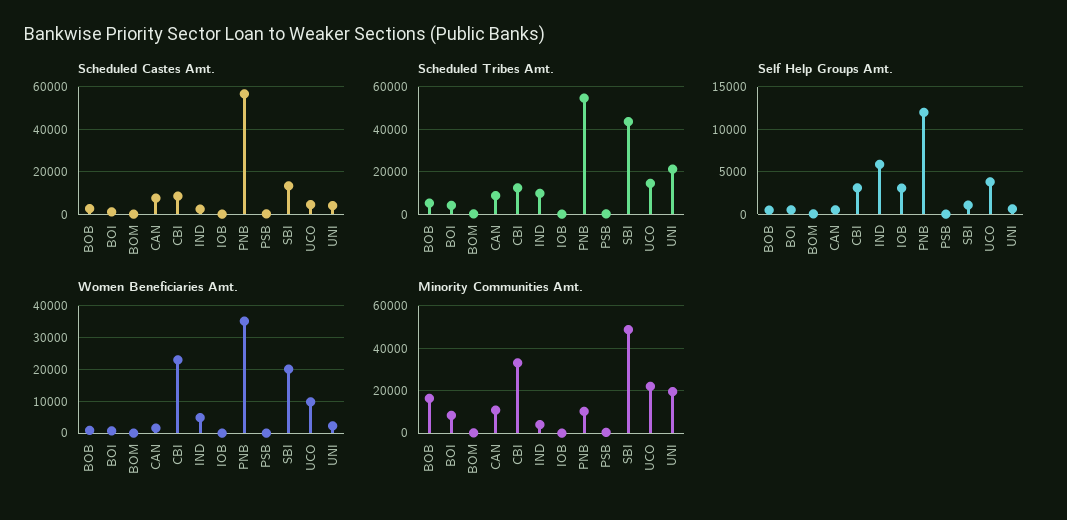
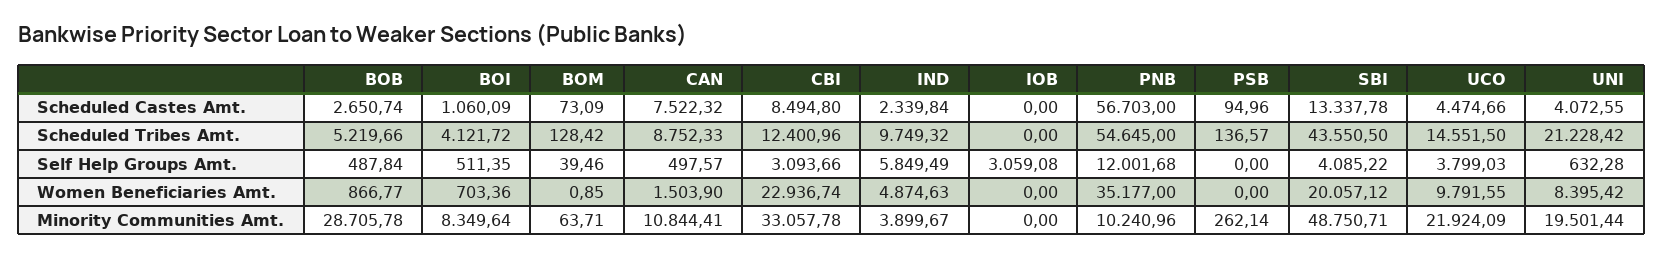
  {
    "Scheduled Castes Amt.": {
      "BOB": 2650.74,
      "BOI": 1060.09,
      "BOM": 73.09,
      "CAN": 7522.32,
      "CBI": 8494.8,
      "IND": 2339.84,
      "IOB": 0,
      "PNB": 56703,
      "PSB": 94.96,
      "SBI": 13337.78,
      "UCO": 4474.66,
      "UNI": 4072.55
    },
    "Scheduled Tribes Amt.": {
      "BOB": 5219.66,
      "BOI": 4121.72,
      "BOM": 128.42,
      "CAN": 8752.33,
      "CBI": 12400.96,
      "IND": 9749.32,
      "IOB": 0,
      "PNB": 54645,
      "PSB": 136.57,
      "SBI": 43550.5,
      "UCO": 14551.5,
      "UNI": 21228.42
    },
    "Self Help Groups Amt.": {
      "BOB": 487.84,
      "BOI": 511.35,
      "BOM": 39.46,
      "CAN": 497.57,
      "CBI": 3093.66,
      "IND": 5849.49,
      "IOB": 3059.08,
      "PNB": 12001.68,
      "PSB": 0,
-     "SBI": 1000,
+     "SBI": 4085.22,
      "UCO": 3799.03,
      "UNI": 632.28
    },
    "Women Beneficiaries Amt.": {
      "BOB": 866.77,
      "BOI": 703.36,
      "BOM": 0.85,
      "CAN": 1503.9,
      "CBI": 22936.74,
      "IND": 4874.63,
      "IOB": 0,
      "PNB": 35177,
      "PSB": 0,
      "SBI": 20057.12,
      "UCO": 9791.55,
-     "UNI": 2000
+     "UNI": 8395.42
    },
    "Minority Communities Amt.": {
-     "BOB": 15000,
+     "BOB": 28705.78,
      "BOI": 8349.64,
      "BOM": 63.71,
      "CAN": 10844.41,
      "CBI": 33057.78,
      "IND": 3899.67,
      "IOB": 0,
      "PNB": 10240.96,
      "PSB": 262.14,
      "SBI": 48750.71,
      "UCO": 21924.09,
      "UNI": 19501.44
    }
  }

